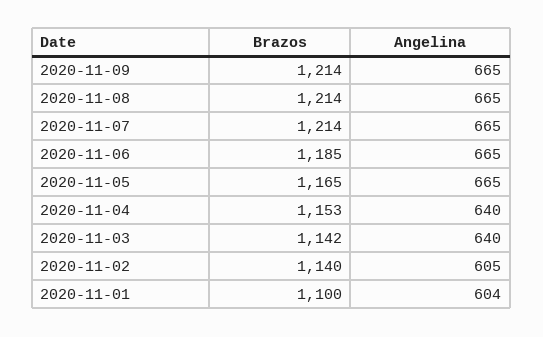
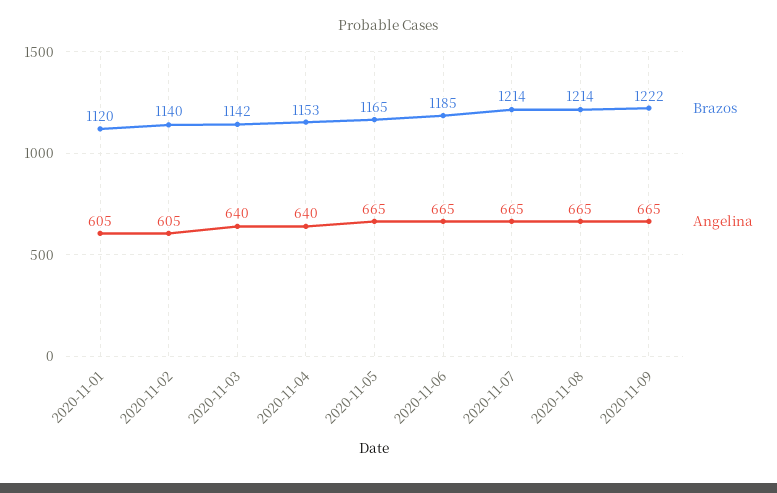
  {
    "Brazos": {
-     "2020-11-09": 1214,
+     "2020-11-09": 1222,
      "2020-11-08": 1214,
      "2020-11-07": 1214,
      "2020-11-06": 1185,
      "2020-11-05": 1165,
      "2020-11-04": 1153,
      "2020-11-03": 1142,
      "2020-11-02": 1140,
-     "2020-11-01": 1100
+     "2020-11-01": 1120
    },
    "Angelina": {
      "2020-11-09": 665,
      "2020-11-08": 665,
      "2020-11-07": 665,
      "2020-11-06": 665,
      "2020-11-05": 665,
      "2020-11-04": 640,
      "2020-11-03": 640,
      "2020-11-02": 605,
-     "2020-11-01": 604
+     "2020-11-01": 605
    }
  }

